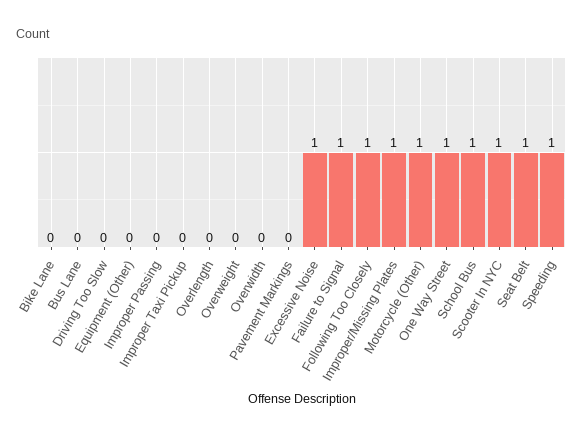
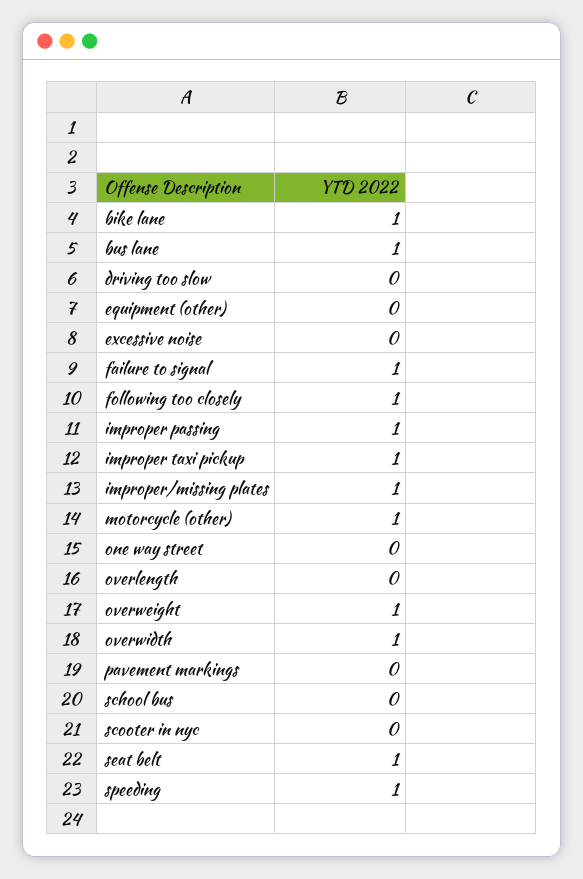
  {
-   "Bike Lane": 0,
+   "Bike Lane": 1,
-   "Bus Lane": 0,
+   "Bus Lane": 1,
    "Driving Too Slow": 0,
    "Equipment (Other)": 0,
-   "Improper Passing": 0,
+   "Improper Passing": 1,
-   "Improper Taxi Pickup": 0,
+   "Improper Taxi Pickup": 1,
    "Overlength": 0,
-   "Overweight": 0,
+   "Overweight": 1,
-   "Overwidth": 0,
+   "Overwidth": 1,
    "Pavement Markings": 0,
-   "Excessive Noise": 1,
+   "Excessive Noise": 0,
    "Failure to Signal": 1,
    "Following Too Closely": 1,
    "Improper/Missing Plates": 1,
    "Motorcycle (Other)": 1,
-   "One Way Street": 1,
+   "One Way Street": 0,
-   "School Bus": 1,
+   "School Bus": 0,
-   "Scooter In NYC": 1,
+   "Scooter In NYC": 0,
    "Seat Belt": 1,
    "Speeding": 1
  }

